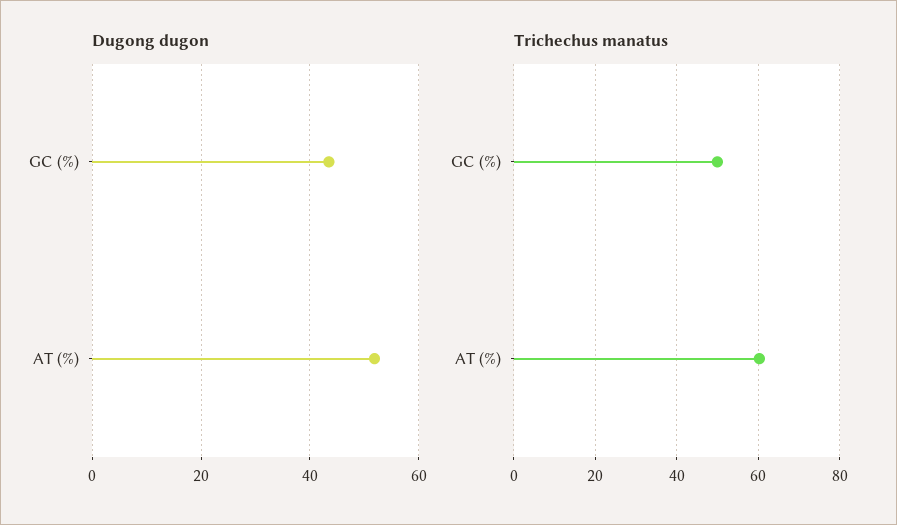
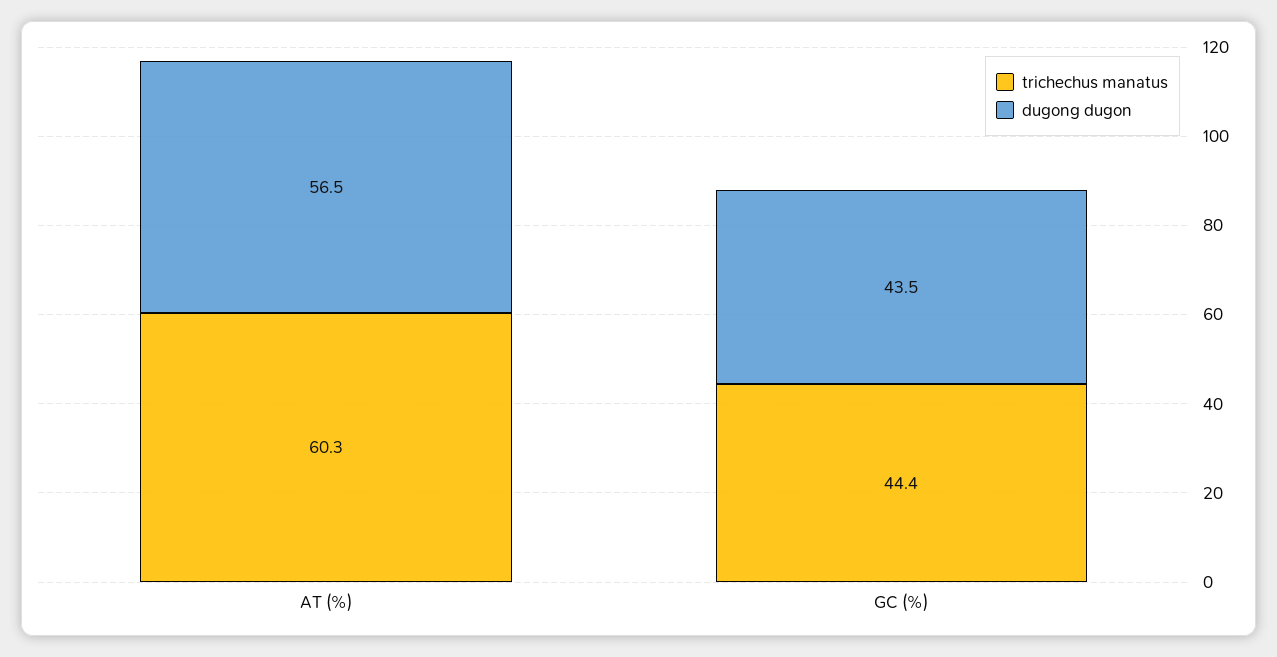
  {
    "Dugong dugon": {
      "GC (%)": 43.5,
-     "AT (%)": 52
+     "AT (%)": 56.5
    },
    "Trichechus manatus": {
-     "GC (%)": 50,
+     "GC (%)": 44.4,
      "AT (%)": 60.3
    }
  }

